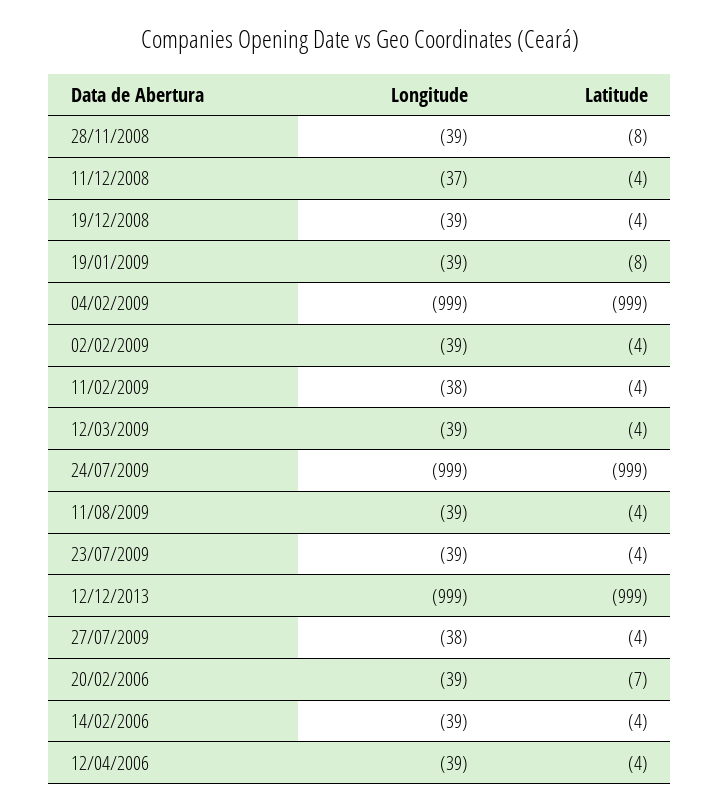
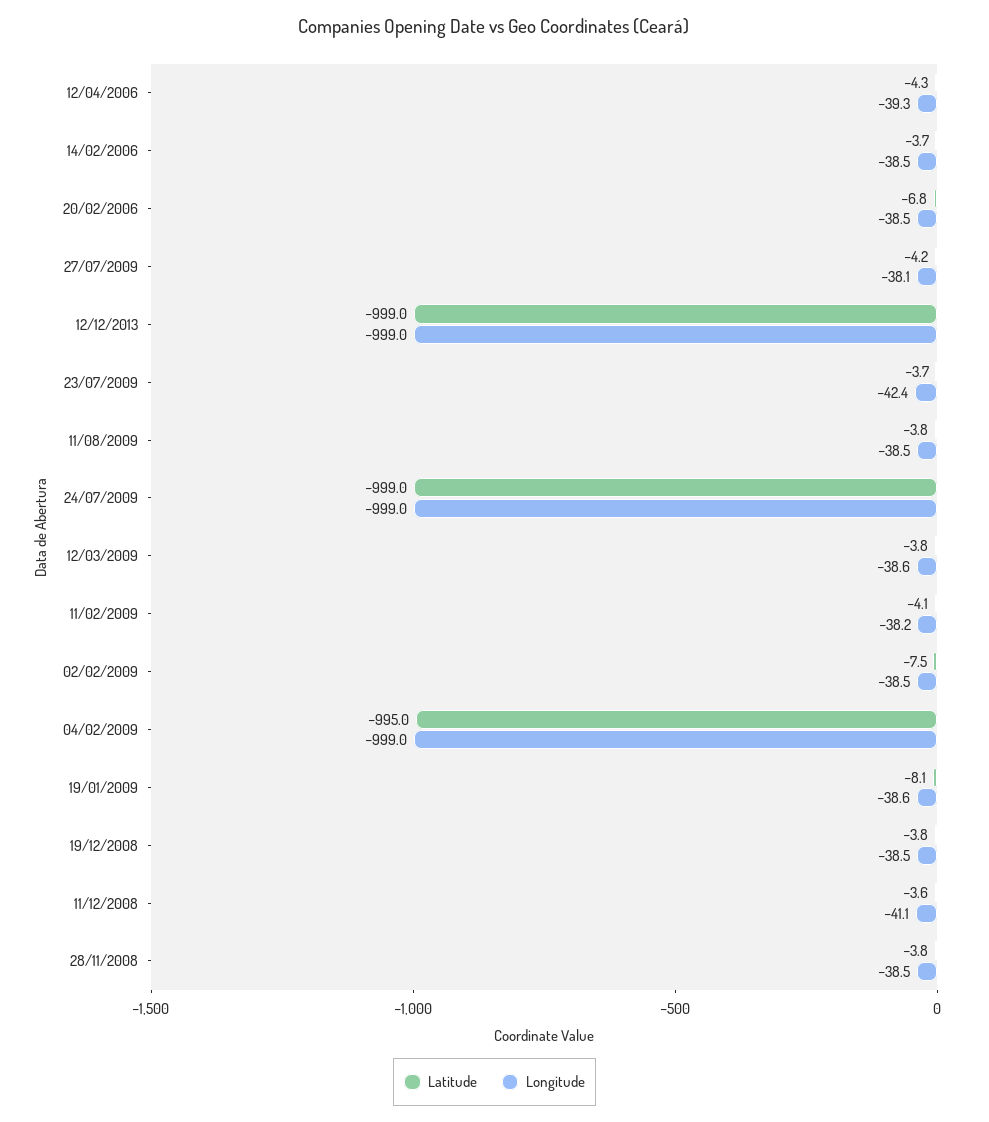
  {
    "Longitude": {
      "28/11/2008": -38.5,
-     "11/12/2008": -37,
+     "11/12/2008": -41.1,
      "19/12/2008": -38.5,
      "19/01/2009": -38.6,
      "04/02/2009": -999,
      "02/02/2009": -38.5,
      "11/02/2009": -38.2,
      "12/03/2009": -38.6,
      "24/07/2009": -999,
      "11/08/2009": -38.5,
-     "23/07/2009": -39,
+     "23/07/2009": -42.4,
      "12/12/2013": -999,
      "27/07/2009": -38.1,
      "20/02/2006": -38.5,
      "14/02/2006": -38.5,
      "12/04/2006": -39.3
    },
    "Latitude": {
-     "28/11/2008": -8,
+     "28/11/2008": -3.8,
      "11/12/2008": -3.6,
      "19/12/2008": -3.8,
      "19/01/2009": -8.1,
-     "04/02/2009": -999,
+     "04/02/2009": -995,
-     "02/02/2009": -4,
+     "02/02/2009": -7.5,
      "11/02/2009": -4.1,
      "12/03/2009": -3.8,
      "24/07/2009": -999,
      "11/08/2009": -3.8,
      "23/07/2009": -3.7,
      "12/12/2013": -999,
      "27/07/2009": -4.2,
      "20/02/2006": -6.8,
      "14/02/2006": -3.7,
      "12/04/2006": -4.3
    }
  }

